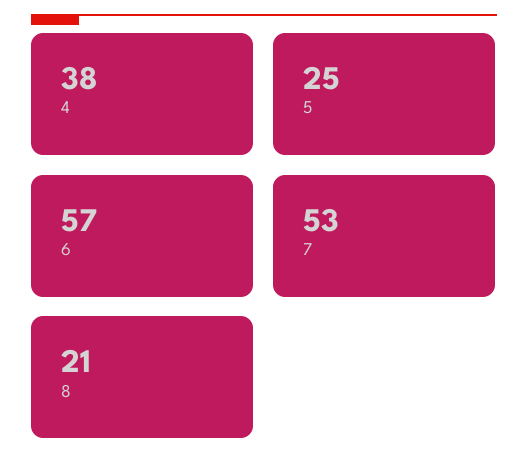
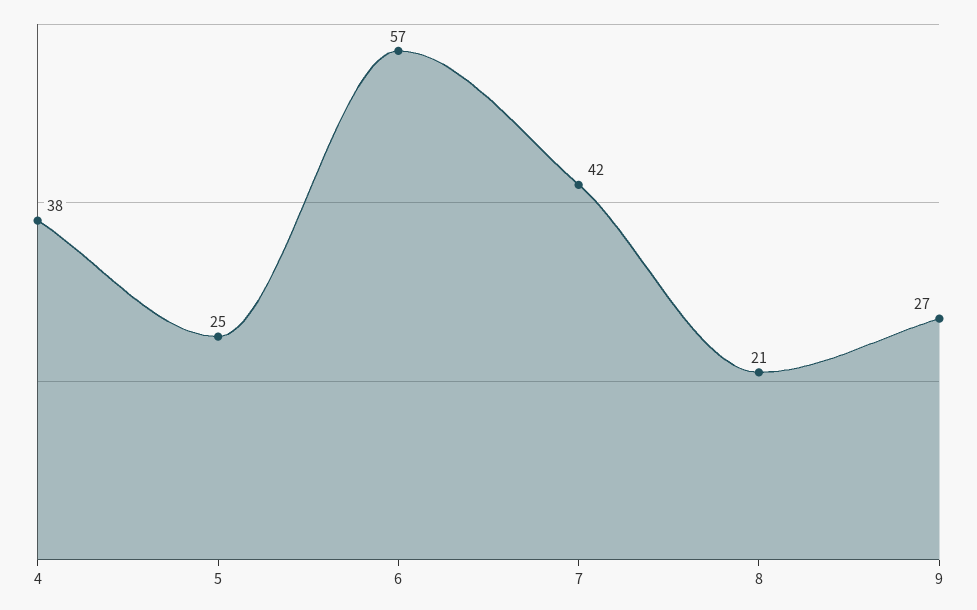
  {
    "4": 38,
    "5": 25,
    "6": 57,
-   "7": 53,
+   "7": 42,
-   "8": 21
+   "8": 21,
+   "9": 27
  }

